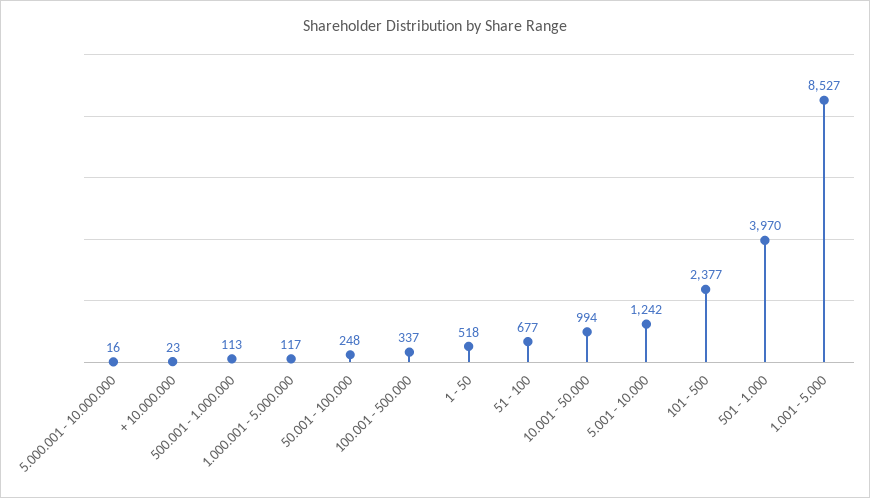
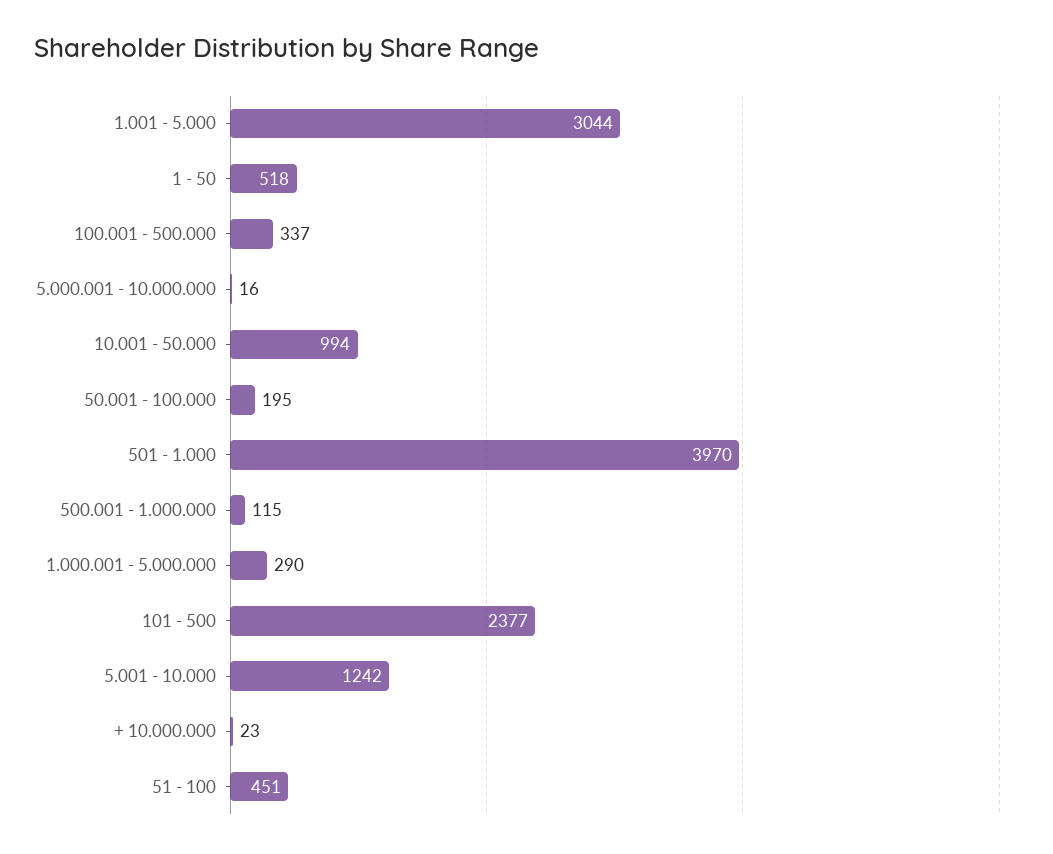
  {
    "5.000.001 - 10.000.000": 16,
    "+ 10.000.000": 23,
-   "500.001 - 1.000.000": 113,
+   "500.001 - 1.000.000": 115,
-   "1.000.001 - 5.000.000": 117,
+   "1.000.001 - 5.000.000": 290,
-   "50.001 - 100.000": 248,
+   "50.001 - 100.000": 195,
    "100.001 - 500.000": 337,
    "1 - 50": 518,
-   "51 - 100": 677,
+   "51 - 100": 451,
    "10.001 - 50.000": 994,
    "5.001 - 10.000": 1242,
    "101 - 500": 2377,
    "501 - 1.000": 3970,
-   "1.001 - 5.000": 8527
+   "1.001 - 5.000": 3044
  }

